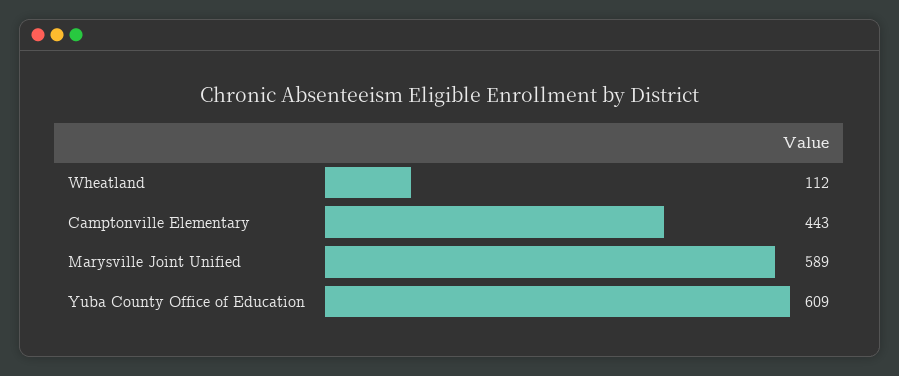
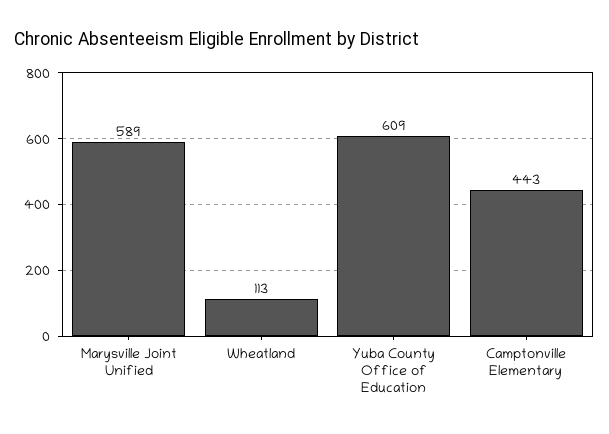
  {
-   "Wheatland": 112,
+   "Wheatland": 113,
    "Camptonville Elementary": 443,
    "Marysville Joint Unified": 589,
    "Yuba County Office of Education": 609
  }

